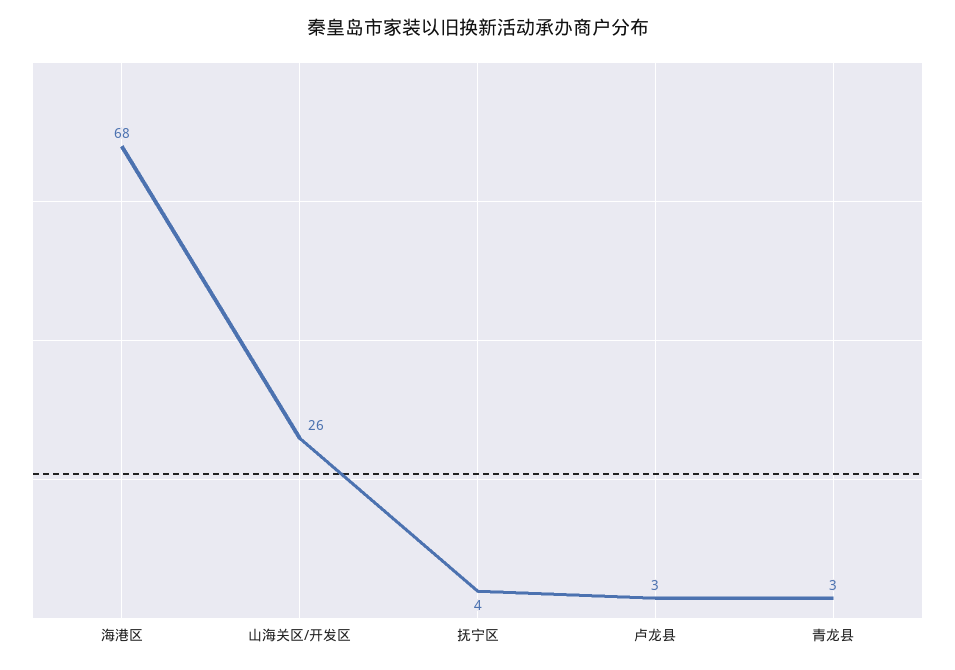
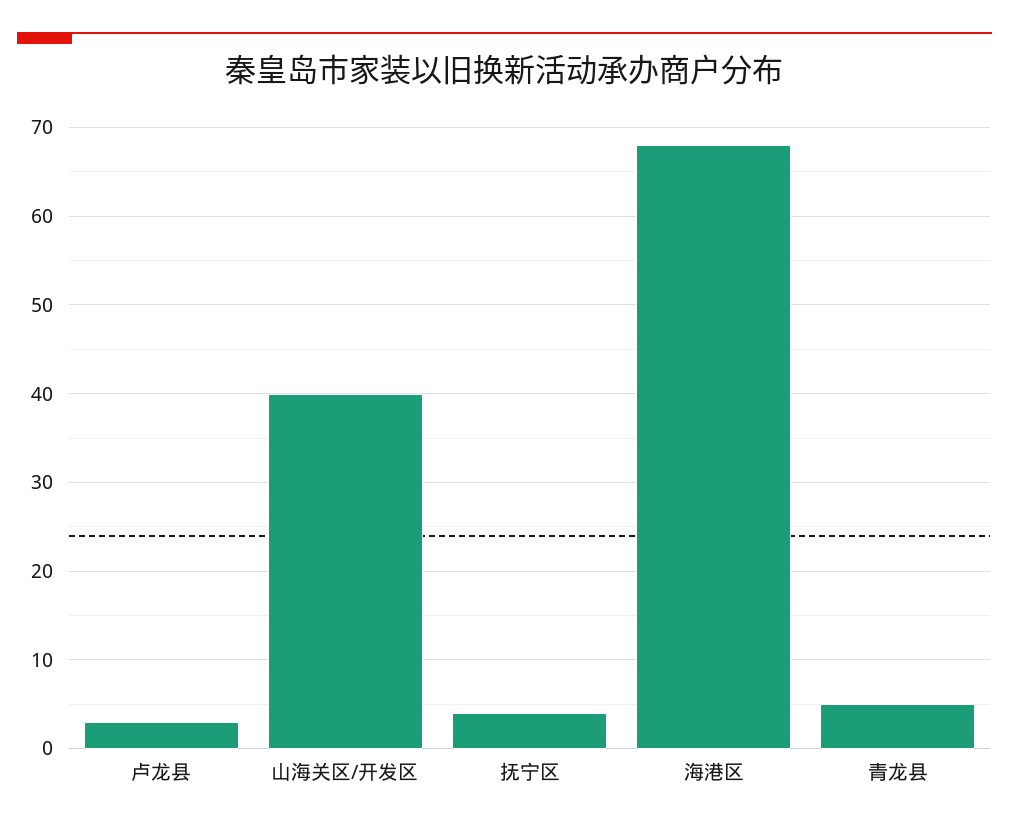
  {
    "海港区": 68,
-   "山海关区/开发区": 26,
+   "山海关区/开发区": 40,
    "抚宁区": 4,
    "卢龙县": 3,
-   "青龙县": 3
+   "青龙县": 5
  }

